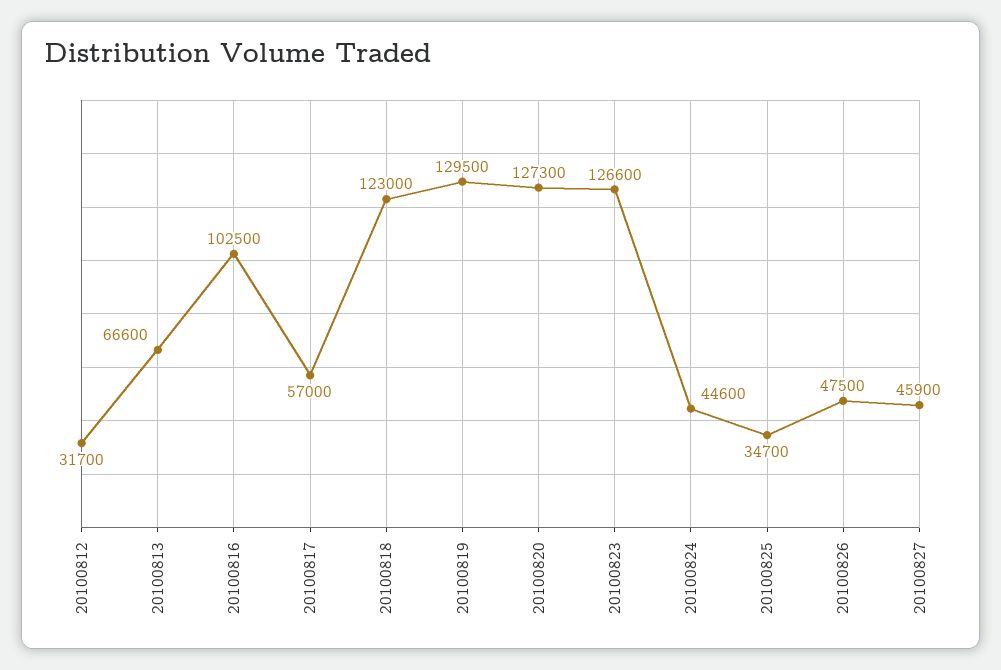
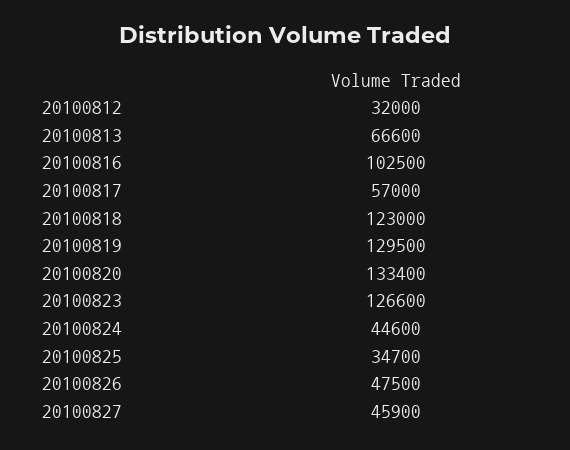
  {
-   "20100812": 31700,
+   "20100812": 32000,
    "20100813": 66600,
    "20100816": 102500,
    "20100817": 57000,
    "20100818": 123000,
    "20100819": 129500,
-   "20100820": 127300,
+   "20100820": 133400,
    "20100823": 126600,
    "20100824": 44600,
    "20100825": 34700,
    "20100826": 47500,
    "20100827": 45900
  }

